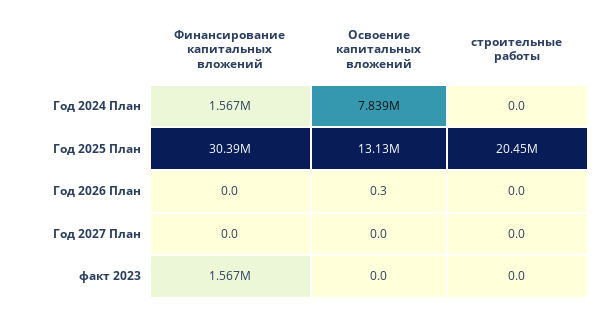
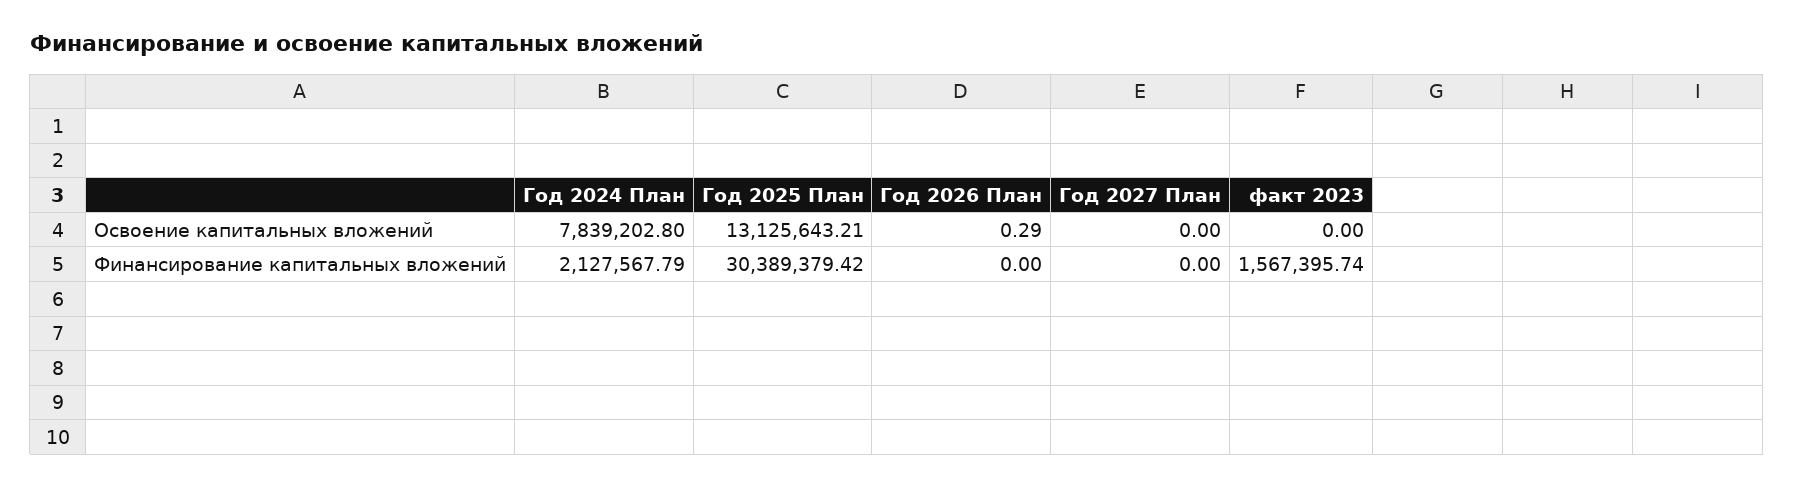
  {
    "Финансирование капитальных вложений": {
-     "Год 2024 План": 1567000,
+     "Год 2024 План": 2127567.79,
      "Год 2025 План": 30389379.42,
      "Год 2026 План": 0,
      "Год 2027 План": 0,
      "факт 2023": 1567395.74
    },
    "Освоение капитальных вложений": {
      "Год 2024 План": 7839202.8,
      "Год 2025 План": 13125643.21,
      "Год 2026 План": 0.29,
      "Год 2027 План": 0,
      "факт 2023": 0
-   },
+   }
-   "строительные работы": {
-     "Год 2024 План": 0,
-     "Год 2025 План": 20450000,
-     "Год 2026 План": 0,
-     "Год 2027 План": 0,
-     "факт 2023": 0
-   }
  }

